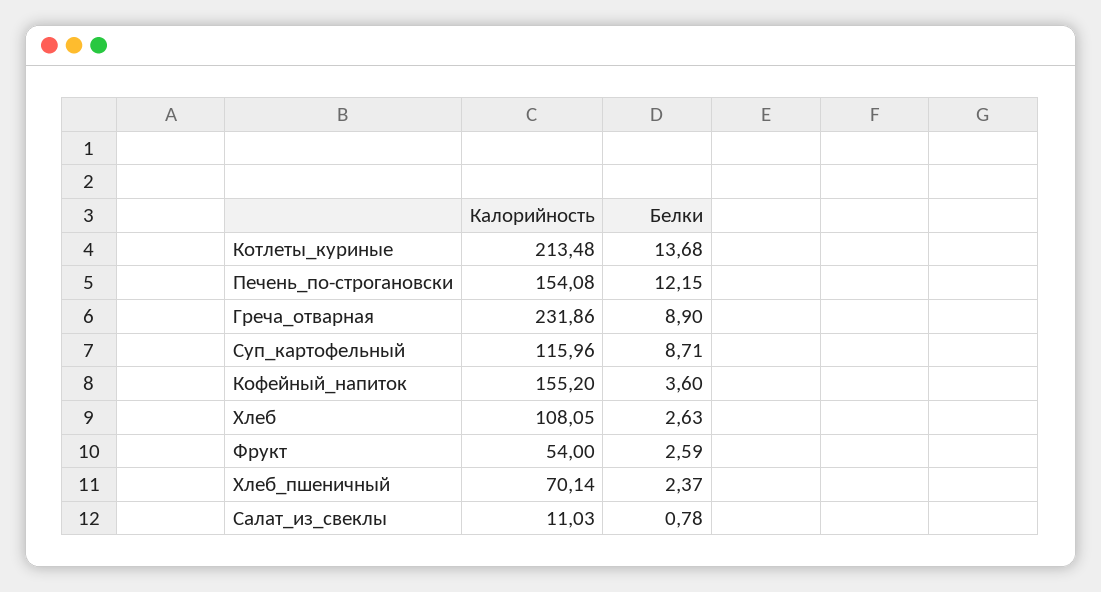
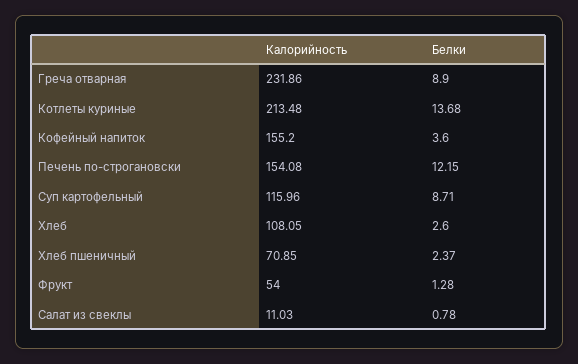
  {
    "Калорийность": {
      "Котлеты_куриные": 213.48,
      "Печень_по-строгановски": 154.08,
      "Греча_отварная": 231.86,
      "Суп_картофельный": 115.96,
      "Кофейный_напиток": 155.2,
      "Хлеб": 108.05,
      "Фрукт": 54,
-     "Хлеб_пшеничный": 70.14,
+     "Хлеб_пшеничный": 70.85,
      "Салат_из_свеклы": 11.03
    },
    "Белки": {
      "Котлеты_куриные": 13.68,
      "Печень_по-строгановски": 12.15,
      "Греча_отварная": 8.9,
      "Суп_картофельный": 8.71,
      "Кофейный_напиток": 3.6,
-     "Хлеб": 2.63,
+     "Хлеб": 2.6,
-     "Фрукт": 2.59,
+     "Фрукт": 1.28,
      "Хлеб_пшеничный": 2.37,
      "Салат_из_свеклы": 0.78
    }
  }

